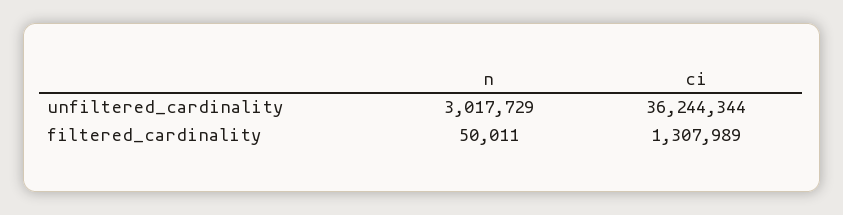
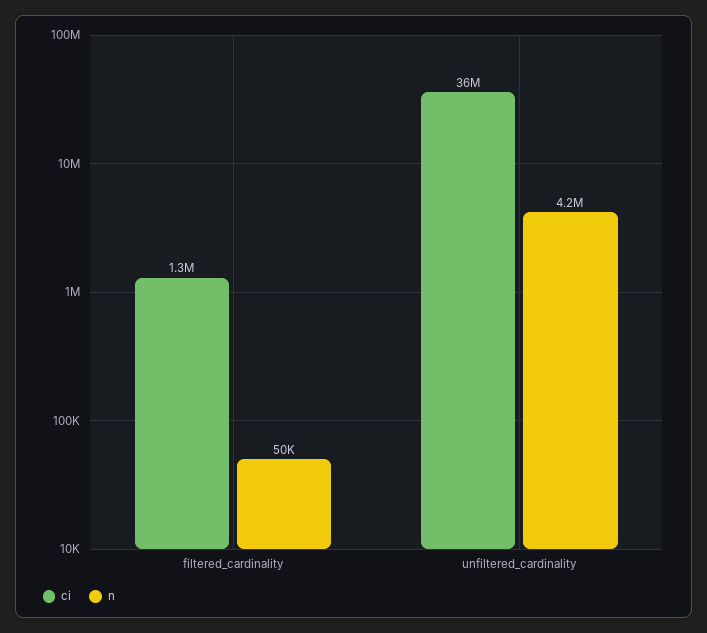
  {
    "n": {
-     "unfiltered_cardinality": 3017729,
+     "unfiltered_cardinality": 4200000,
      "filtered_cardinality": 50011
    },
    "ci": {
      "unfiltered_cardinality": 36244344,
      "filtered_cardinality": 1307989
    }
  }

